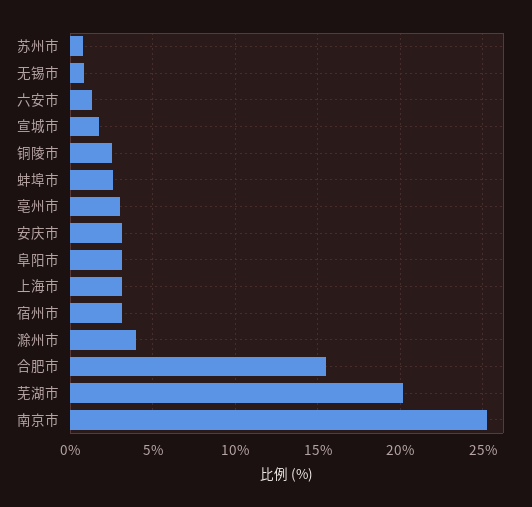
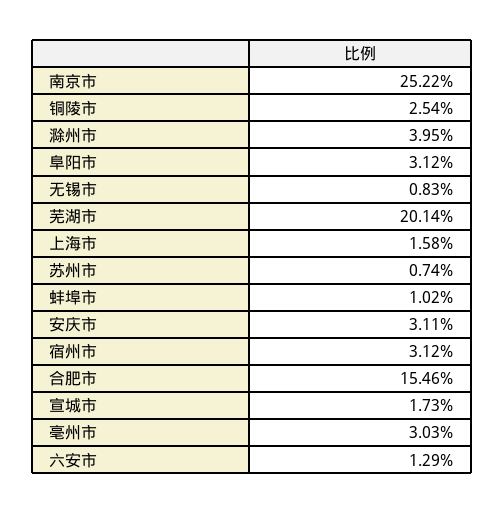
  {
    "苏州市": 0.74,
    "无锡市": 0.83,
    "六安市": 1.29,
    "宣城市": 1.73,
    "铜陵市": 2.54,
-   "蚌埠市": 2.5,
+   "蚌埠市": 1.02,
    "亳州市": 3.03,
    "安庆市": 3.11,
    "阜阳市": 3.12,
-   "上海市": 3,
+   "上海市": 1.58,
    "宿州市": 3.12,
    "滁州市": 3.95,
    "合肥市": 15.46,
    "芜湖市": 20.14,
    "南京市": 25.22
  }

